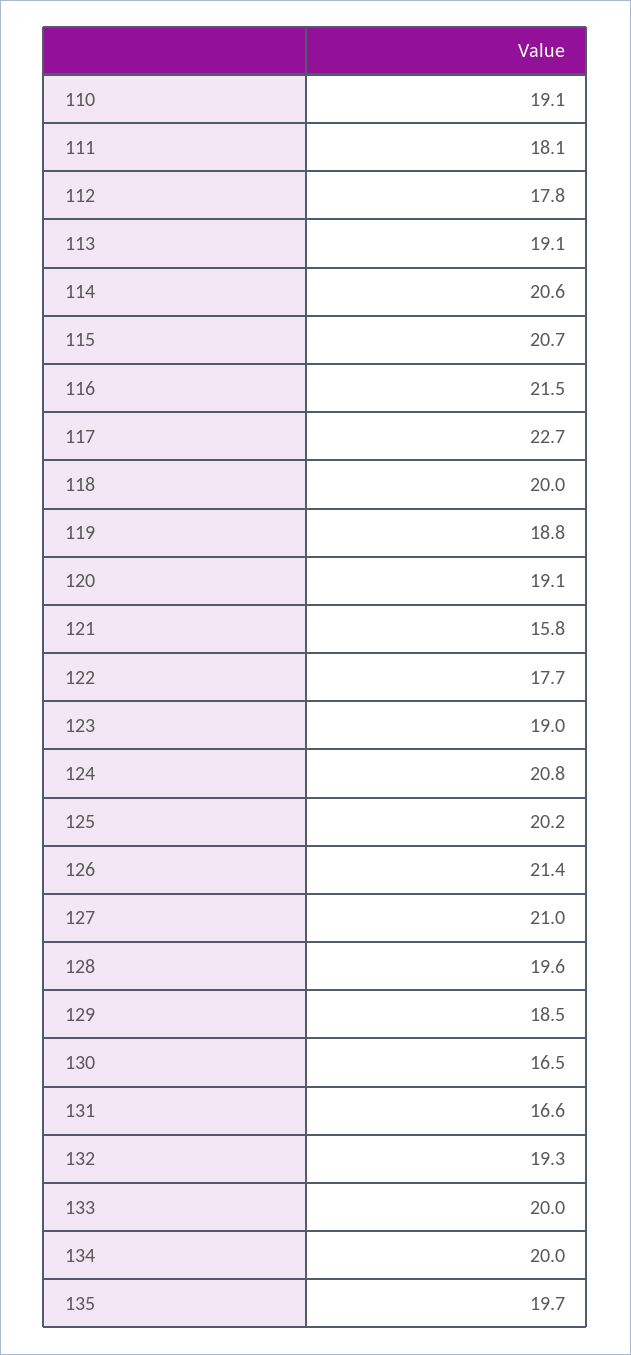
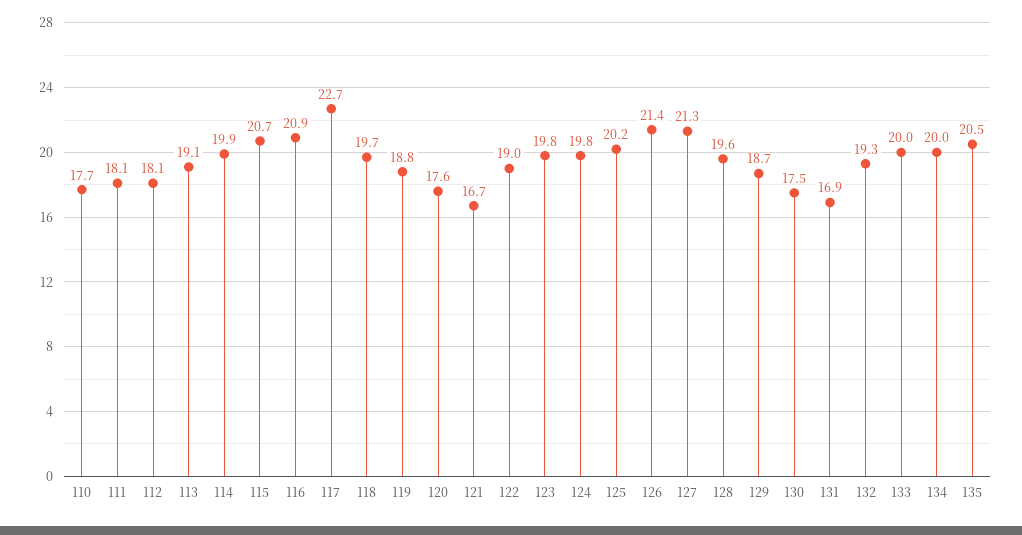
  {
-   "110": 19.1,
+   "110": 17.7,
    "111": 18.1,
-   "112": 17.8,
+   "112": 18.1,
    "113": 19.1,
-   "114": 20.6,
+   "114": 19.9,
    "115": 20.7,
-   "116": 21.5,
+   "116": 20.9,
    "117": 22.7,
-   "118": 20,
+   "118": 19.7,
    "119": 18.8,
-   "120": 19.1,
+   "120": 17.6,
-   "121": 15.8,
+   "121": 16.7,
-   "122": 17.7,
+   "122": 19,
-   "123": 19,
+   "123": 19.8,
-   "124": 20.8,
+   "124": 19.8,
    "125": 20.2,
    "126": 21.4,
-   "127": 21,
+   "127": 21.3,
    "128": 19.6,
-   "129": 18.5,
+   "129": 18.7,
-   "130": 16.5,
+   "130": 17.5,
-   "131": 16.6,
+   "131": 16.9,
    "132": 19.3,
    "133": 20,
    "134": 20,
-   "135": 19.7
+   "135": 20.5
  }

